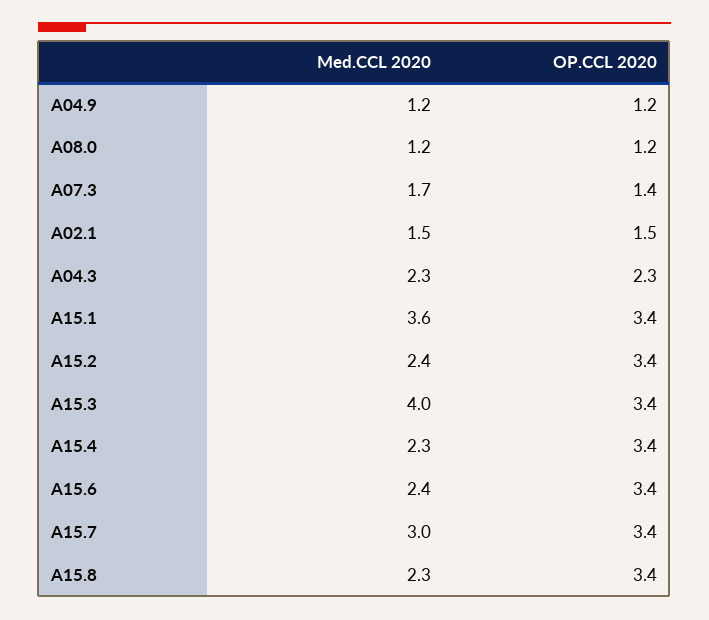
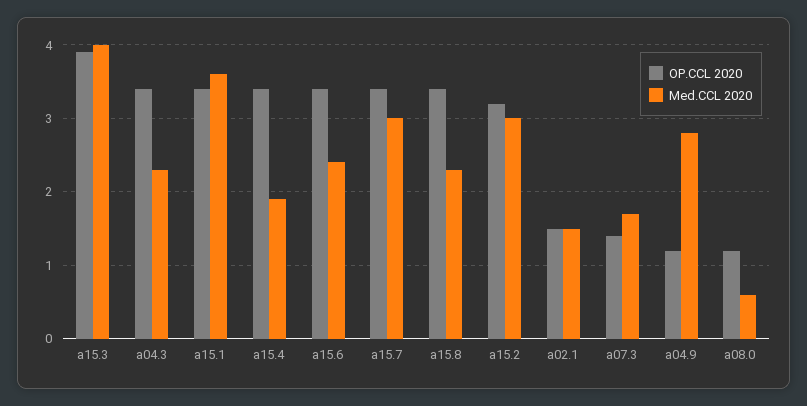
  {
    "Med.CCL 2020": {
-     "A04.9": 1.2,
+     "A04.9": 2.8,
-     "A08.0": 1.2,
+     "A08.0": 0.6,
      "A07.3": 1.7,
      "A02.1": 1.5,
      "A04.3": 2.3,
      "A15.1": 3.6,
-     "A15.2": 2.4,
+     "A15.2": 3,
      "A15.3": 4,
-     "A15.4": 2.3,
+     "A15.4": 1.9,
      "A15.6": 2.4,
      "A15.7": 3,
      "A15.8": 2.3
    },
    "OP.CCL 2020": {
      "A04.9": 1.2,
      "A08.0": 1.2,
      "A07.3": 1.4,
      "A02.1": 1.5,
-     "A04.3": 2.3,
+     "A04.3": 3.4,
      "A15.1": 3.4,
-     "A15.2": 3.4,
+     "A15.2": 3.2,
-     "A15.3": 3.4,
+     "A15.3": 3.9,
      "A15.4": 3.4,
      "A15.6": 3.4,
      "A15.7": 3.4,
      "A15.8": 3.4
    }
  }

